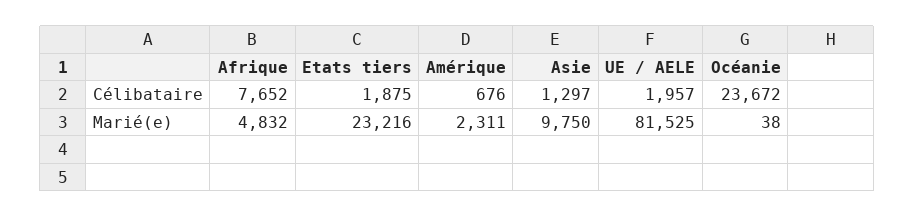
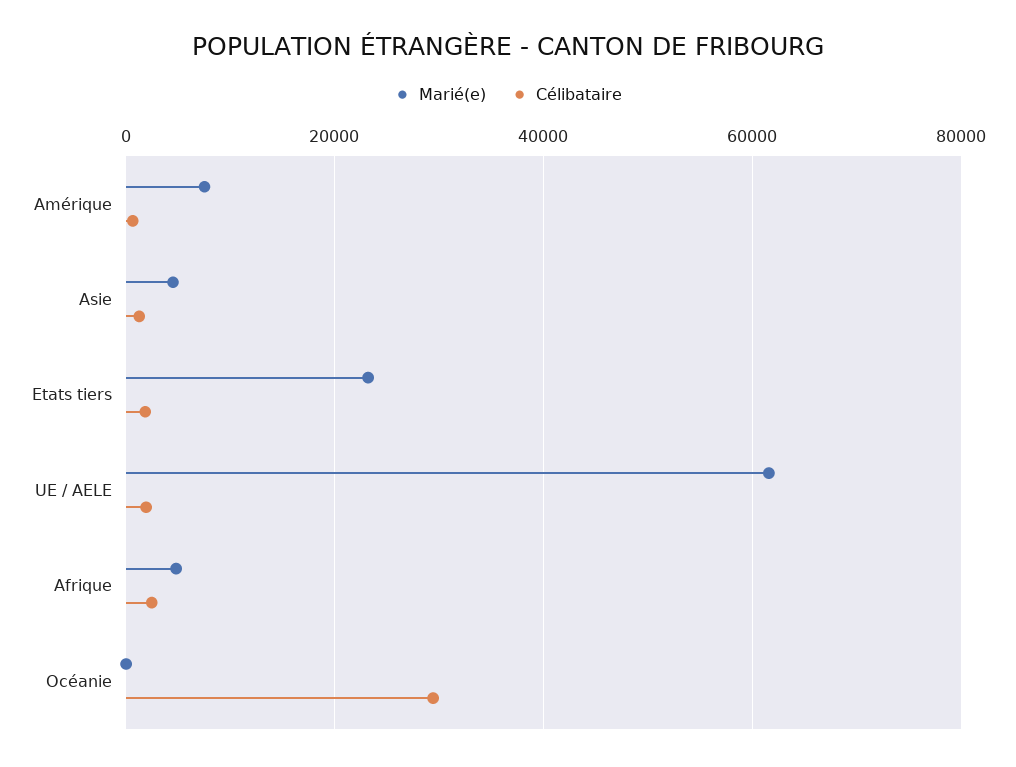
  {
    "Célibataire": {
-     "Afrique": 7652,
+     "Afrique": 2000,
      "Etats tiers": 1875,
      "Amérique": 676,
      "Asie": 1297,
      "UE / AELE": 1957,
-     "Océanie": 23672
+     "Océanie": 30000
    },
    "Marié(e)": {
      "Afrique": 4832,
      "Etats tiers": 23216,
-     "Amérique": 2311,
+     "Amérique": 8000,
-     "Asie": 9750,
+     "Asie": 4000,
-     "UE / AELE": 81525,
+     "UE / AELE": 62000,
      "Océanie": 38
    }
  }

